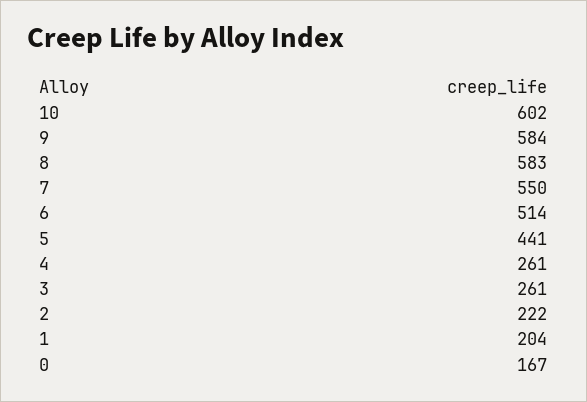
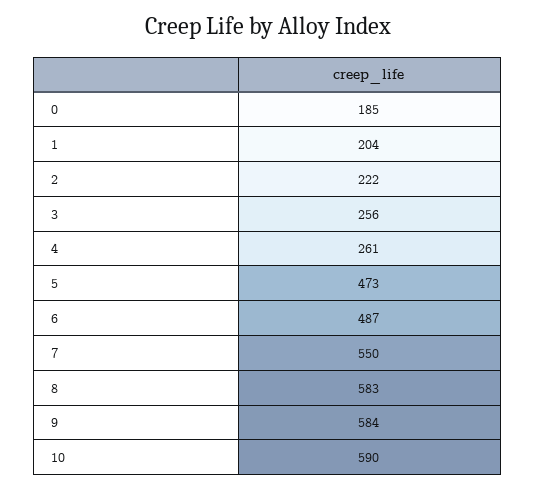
  {
-   "10": 602,
+   "10": 590,
    "9": 584,
    "8": 583,
    "7": 550,
-   "6": 514,
+   "6": 487,
-   "5": 441,
+   "5": 473,
    "4": 261,
-   "3": 261,
+   "3": 256,
    "2": 222,
    "1": 204,
-   "0": 167
+   "0": 185
  }

